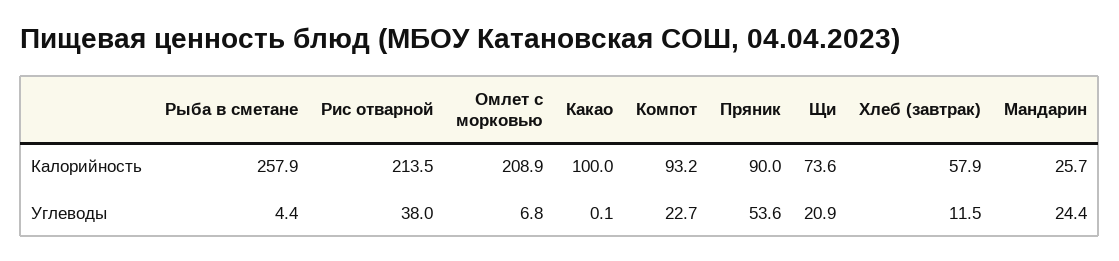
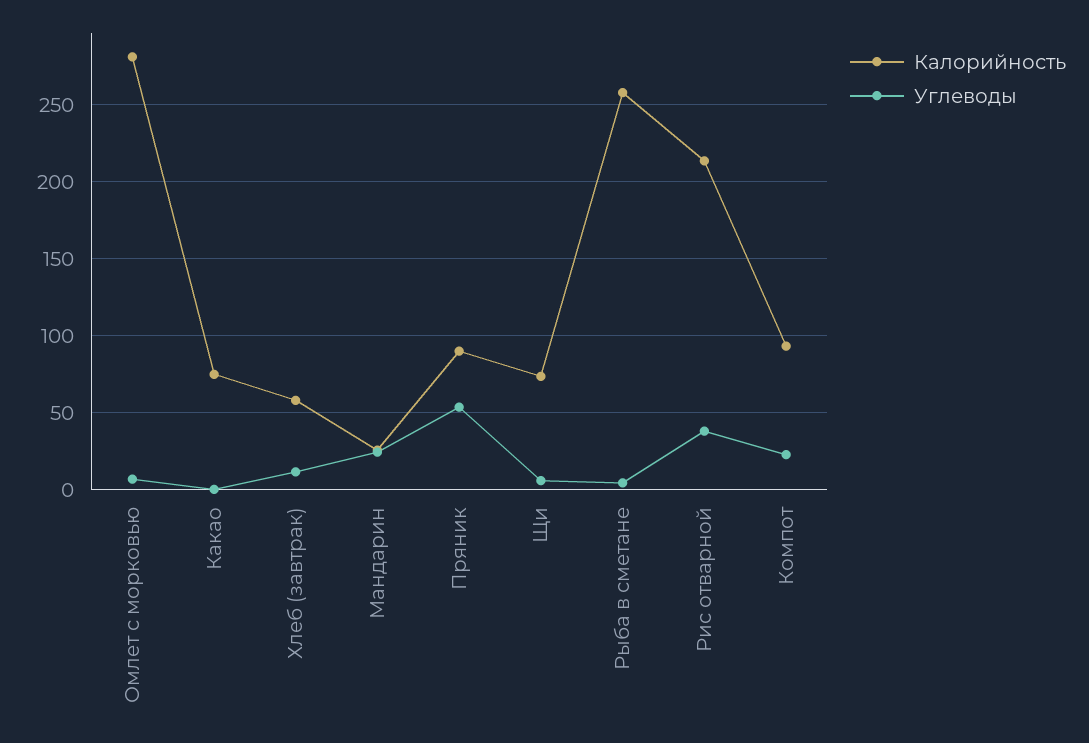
  {
    "Калорийность": {
      "Рыба в сметане": 257.9,
      "Рис отварной": 213.5,
-     "Омлет с морковью": 208.9,
+     "Омлет с морковью": 280,
-     "Какао": 100,
+     "Какао": 75,
      "Компот": 93.2,
      "Пряник": 90,
      "Щи": 73.6,
      "Хлеб (завтрак)": 57.9,
      "Мандарин": 25.7
    },
    "Углеводы": {
      "Рыба в сметане": 4.4,
      "Рис отварной": 38,
      "Омлет с морковью": 6.8,
      "Какао": 0.1,
      "Компот": 22.7,
      "Пряник": 53.6,
-     "Щи": 20.9,
+     "Щи": 5,
      "Хлеб (завтрак)": 11.5,
      "Мандарин": 24.4
    }
  }

